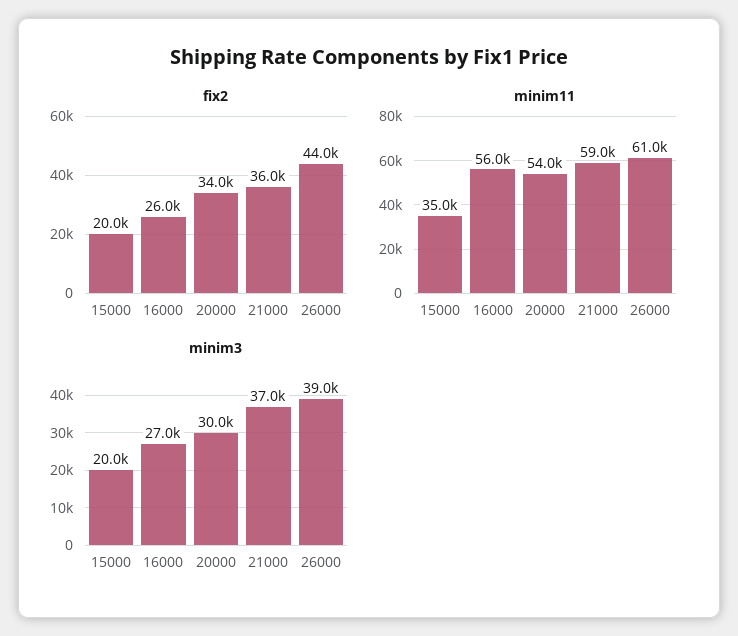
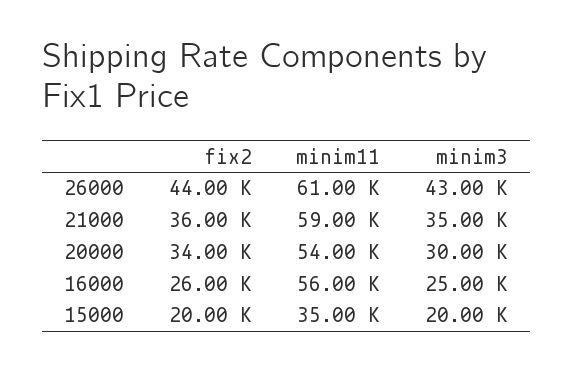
  {
    "fix2": {
      "15000": 20000,
      "16000": 26000,
      "20000": 34000,
      "21000": 36000,
      "26000": 44000
    },
    "minim11": {
      "15000": 35000,
      "16000": 56000,
      "20000": 54000,
      "21000": 59000,
      "26000": 61000
    },
    "minim3": {
      "15000": 20000,
-     "16000": 27000,
+     "16000": 25000,
      "20000": 30000,
-     "21000": 37000,
+     "21000": 35000,
-     "26000": 39000
+     "26000": 43000
    }
  }

